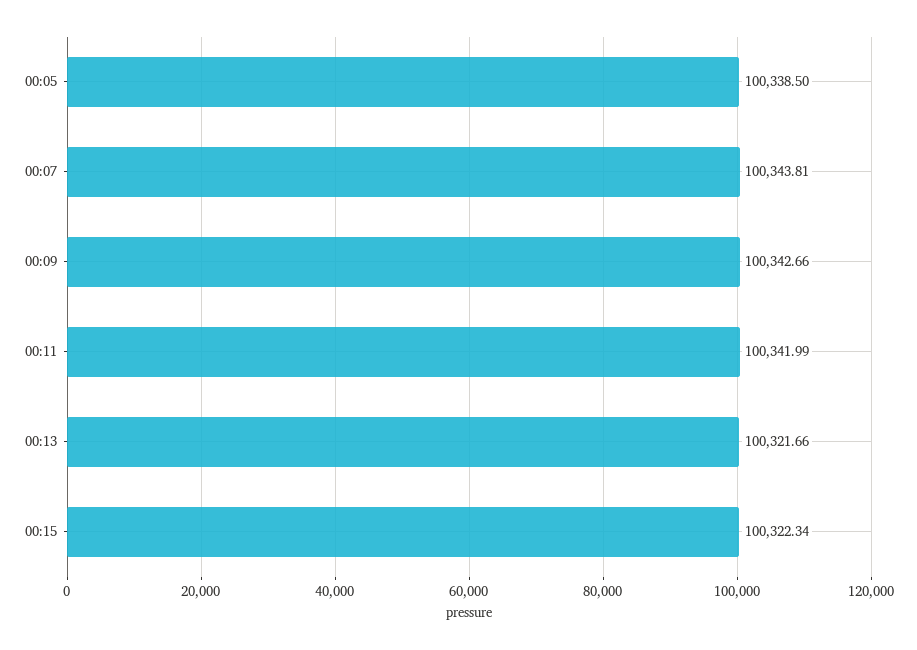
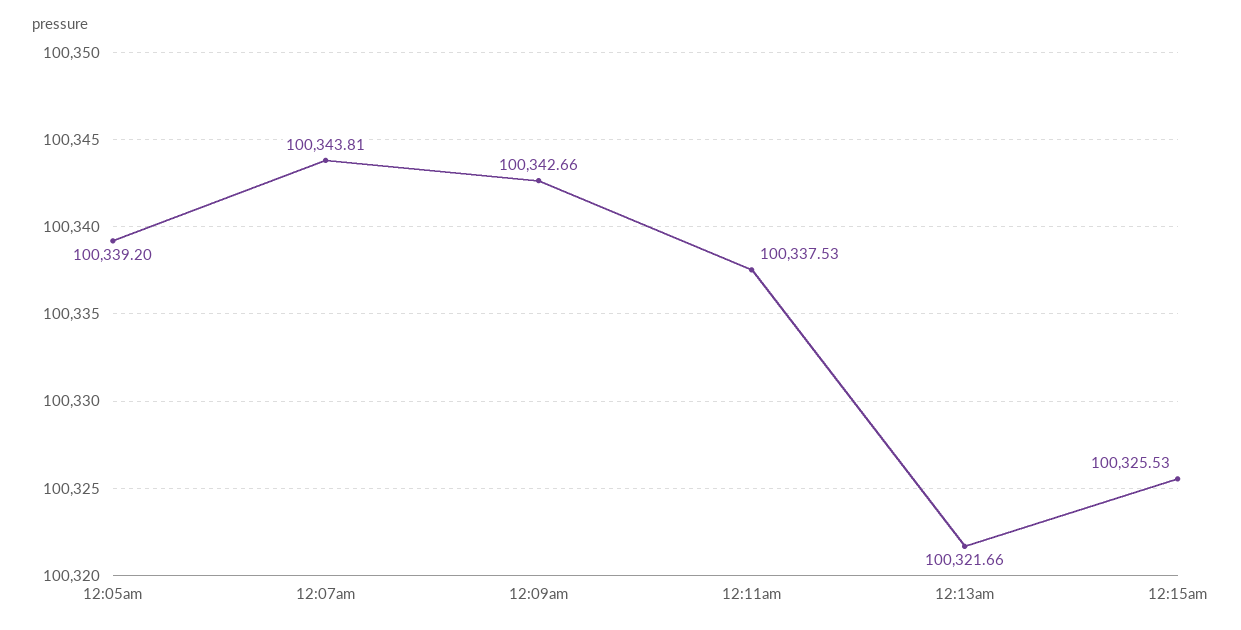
  {
-   "00:05": 100338.5,
+   "00:05": 100339.2,
    "00:07": 100343.81,
    "00:09": 100342.66,
-   "00:11": 100341.99,
+   "00:11": 100337.53,
    "00:13": 100321.66,
-   "00:15": 100322.34
+   "00:15": 100325.53
  }

